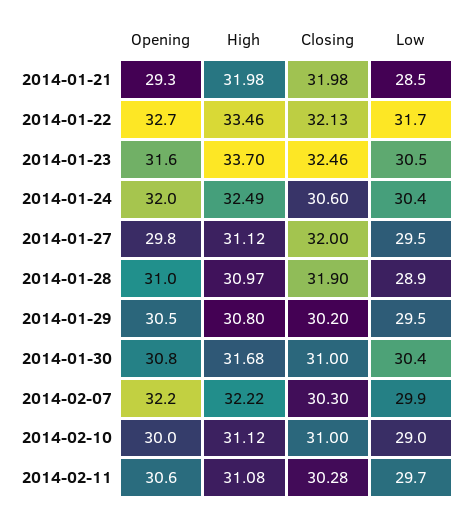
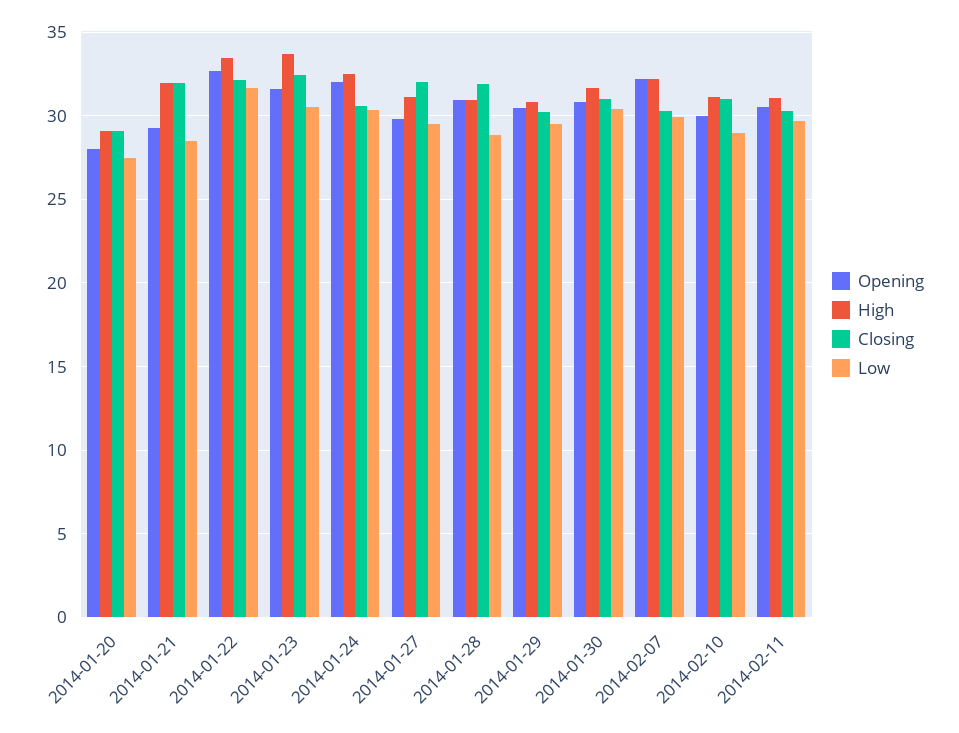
  {
    "Opening": {
      "2014-01-21": 29.3,
      "2014-01-22": 32.7,
      "2014-01-23": 31.6,
      "2014-01-24": 32,
      "2014-01-27": 29.8,
      "2014-01-28": 31,
      "2014-01-29": 30.5,
      "2014-01-30": 30.8,
      "2014-02-07": 32.2,
      "2014-02-10": 30,
-     "2014-02-11": 30.6
+     "2014-02-11": 30.6,
+     "2014-01-20": 28
    },
    "High": {
      "2014-01-21": 31.98,
      "2014-01-22": 33.46,
      "2014-01-23": 33.7,
      "2014-01-24": 32.49,
      "2014-01-27": 31.12,
      "2014-01-28": 30.97,
      "2014-01-29": 30.8,
      "2014-01-30": 31.68,
      "2014-02-07": 32.22,
      "2014-02-10": 31.12,
-     "2014-02-11": 31.08
+     "2014-02-11": 31.08,
+     "2014-01-20": 29
    },
    "Closing": {
      "2014-01-21": 31.98,
      "2014-01-22": 32.13,
      "2014-01-23": 32.46,
      "2014-01-24": 30.6,
      "2014-01-27": 32,
      "2014-01-28": 31.9,
      "2014-01-29": 30.2,
      "2014-01-30": 31,
      "2014-02-07": 30.3,
      "2014-02-10": 31,
-     "2014-02-11": 30.28
+     "2014-02-11": 30.28,
+     "2014-01-20": 29
    },
    "Low": {
      "2014-01-21": 28.5,
      "2014-01-22": 31.7,
      "2014-01-23": 30.5,
      "2014-01-24": 30.4,
      "2014-01-27": 29.5,
      "2014-01-28": 28.9,
      "2014-01-29": 29.5,
      "2014-01-30": 30.4,
      "2014-02-07": 29.9,
      "2014-02-10": 29,
-     "2014-02-11": 29.7
+     "2014-02-11": 29.7,
+     "2014-01-20": 27.5
    }
  }

